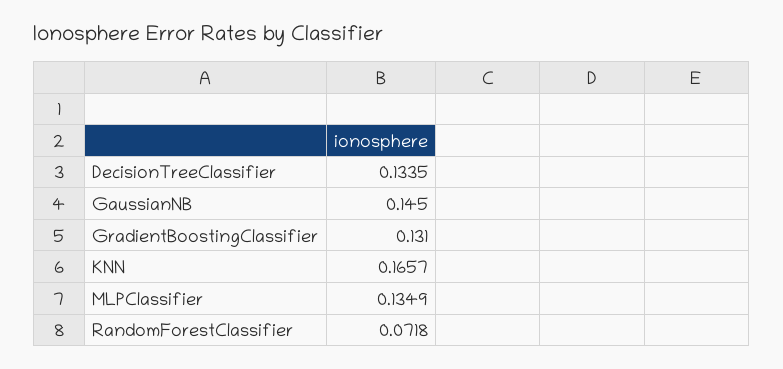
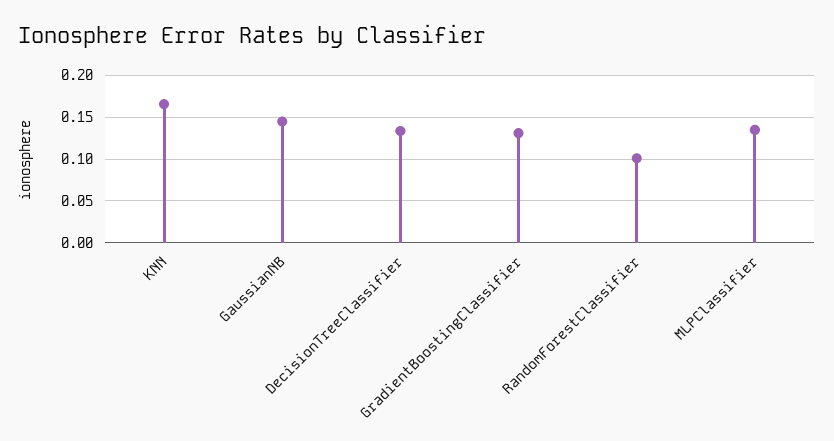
  {
    "DecisionTreeClassifier": 0.1335,
    "GaussianNB": 0.145,
    "GradientBoostingClassifier": 0.131,
    "KNN": 0.1657,
    "MLPClassifier": 0.1349,
-   "RandomForestClassifier": 0.0718
+   "RandomForestClassifier": 0.1
  }

